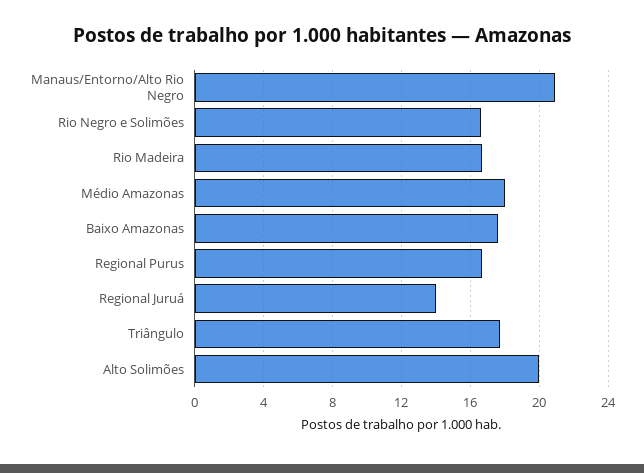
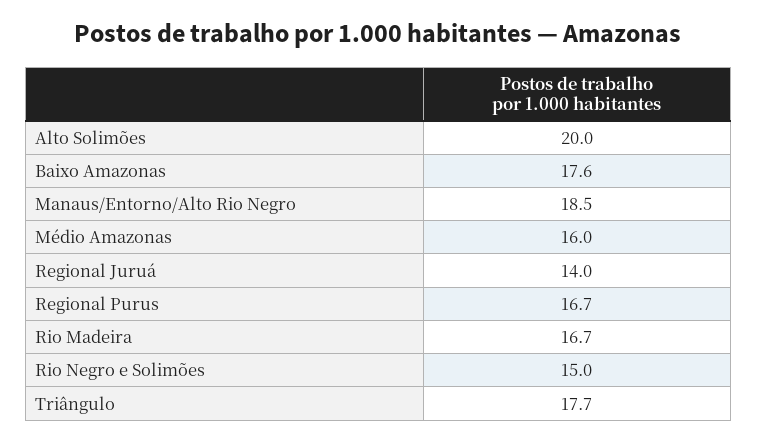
  {
-   "Manaus/Entorno/Alto Rio Negro": 21,
+   "Manaus/Entorno/Alto Rio Negro": 18.5,
-   "Rio Negro e Solimões": 16.5,
+   "Rio Negro e Solimões": 15,
    "Rio Madeira": 16.7,
-   "Médio Amazonas": 18,
+   "Médio Amazonas": 16,
    "Baixo Amazonas": 17.6,
    "Regional Purus": 16.7,
    "Regional Juruá": 14,
    "Triângulo": 17.7,
    "Alto Solimões": 20
  }

